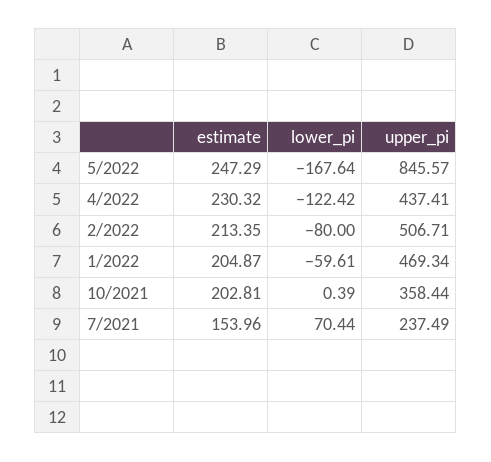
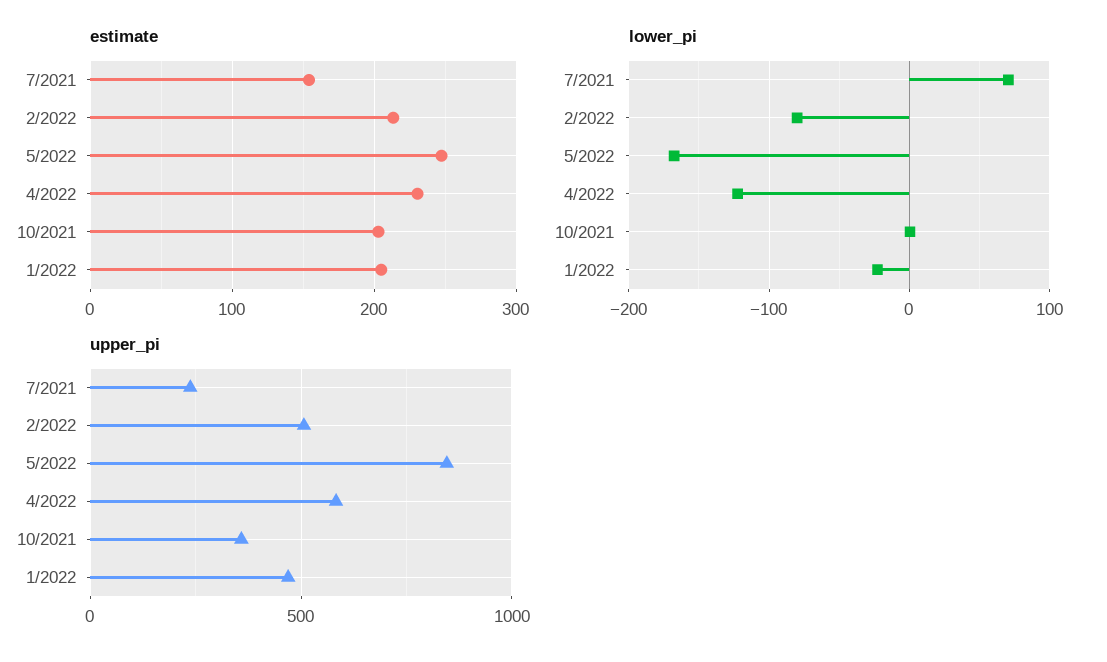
  {
    "estimate": {
      "5/2022": 247.29,
      "4/2022": 230.32,
      "2/2022": 213.35,
      "1/2022": 204.87,
      "10/2021": 202.81,
      "7/2021": 153.96
    },
    "lower_pi": {
      "5/2022": -167.64,
      "4/2022": -122.42,
      "2/2022": -80,
-     "1/2022": -59.61,
+     "1/2022": -20,
      "10/2021": 0.39,
      "7/2021": 70.44
    },
    "upper_pi": {
      "5/2022": 845.57,
-     "4/2022": 437.41,
+     "4/2022": 600,
      "2/2022": 506.71,
      "1/2022": 469.34,
      "10/2021": 358.44,
      "7/2021": 237.49
    }
  }

